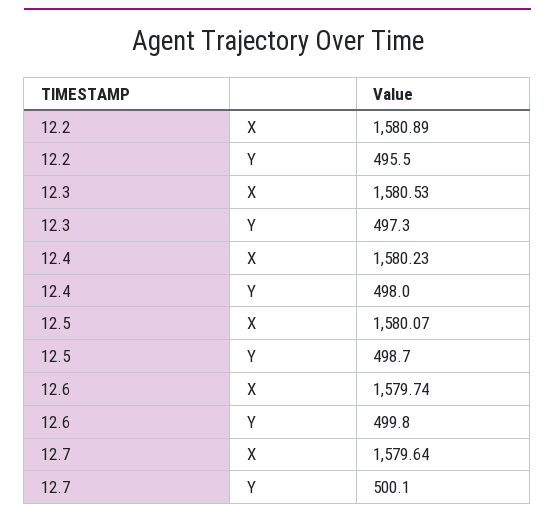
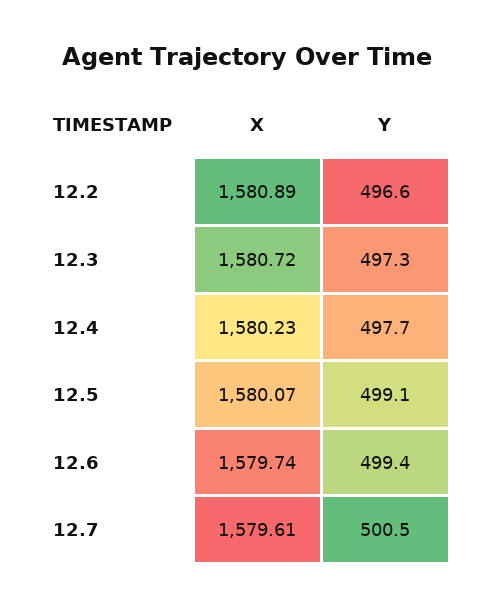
  {
    "12.2": {
      "X": 1580.89,
-     "Y": 495.5
+     "Y": 496.6
    },
    "12.3": {
-     "X": 1580.53,
+     "X": 1580.72,
      "Y": 497.3
    },
    "12.4": {
      "X": 1580.23,
-     "Y": 498
+     "Y": 497.7
    },
    "12.5": {
      "X": 1580.07,
-     "Y": 498.7
+     "Y": 499.1
    },
    "12.6": {
      "X": 1579.74,
-     "Y": 499.8
+     "Y": 499.4
    },
    "12.7": {
-     "X": 1579.64,
+     "X": 1579.61,
-     "Y": 500.1
+     "Y": 500.5
    }
  }

